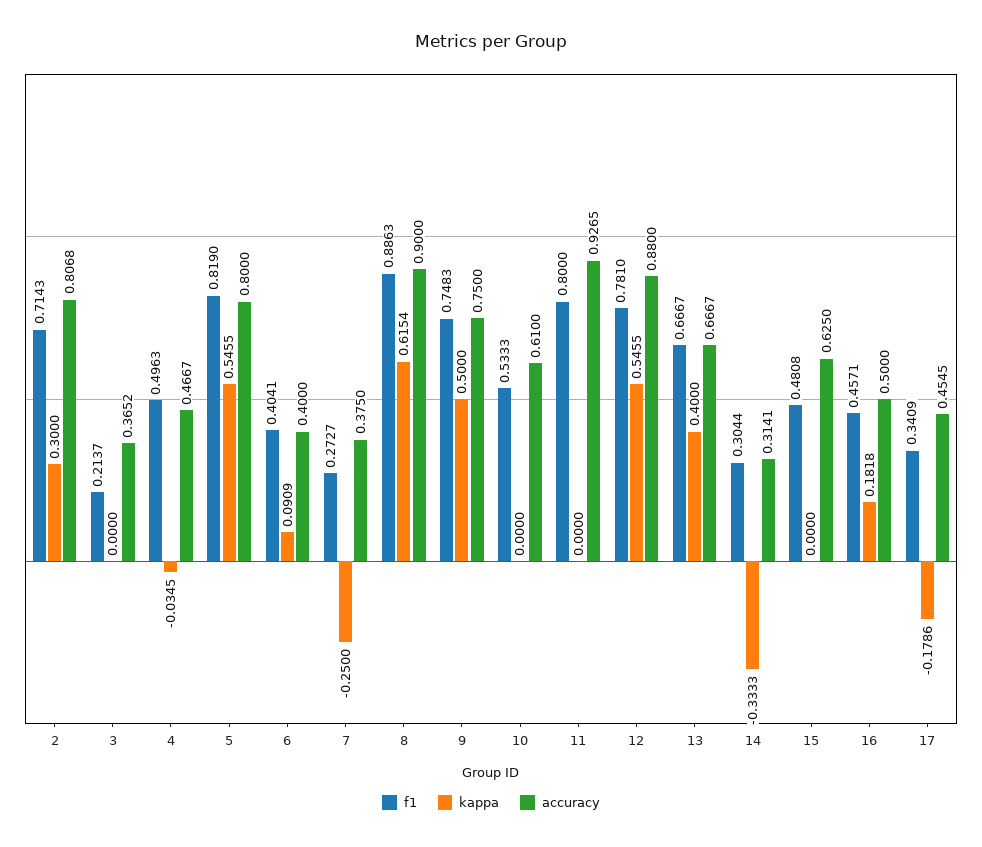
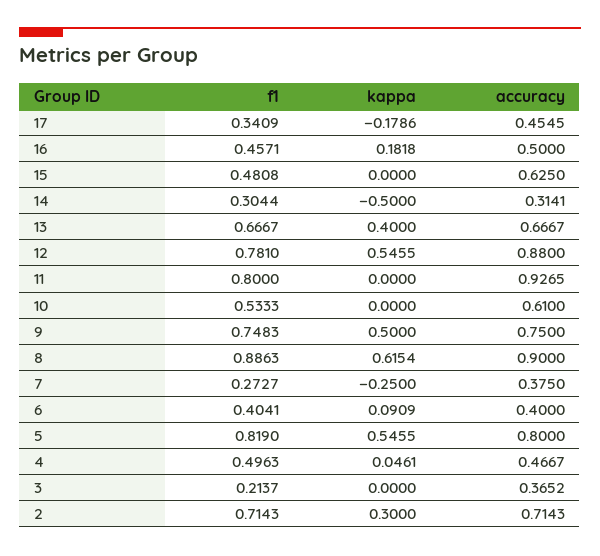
  {
    "f1": {
      "2": 0.7143,
      "3": 0.2137,
      "4": 0.4963,
      "5": 0.819,
      "6": 0.4041,
      "7": 0.2727,
      "8": 0.8863,
      "9": 0.7483,
      "10": 0.5333,
      "11": 0.8,
      "12": 0.781,
      "13": 0.6667,
      "14": 0.3044,
      "15": 0.4808,
      "16": 0.4571,
      "17": 0.3409
    },
    "kappa": {
      "2": 0.3,
      "3": 0,
-     "4": -0.0345,
+     "4": 0.0461,
      "5": 0.5455,
      "6": 0.0909,
      "7": -0.25,
      "8": 0.6154,
      "9": 0.5,
      "10": 0,
      "11": 0,
      "12": 0.5455,
      "13": 0.4,
-     "14": -0.3333,
+     "14": -0.5,
      "15": 0,
      "16": 0.1818,
      "17": -0.1786
    },
    "accuracy": {
-     "2": 0.8068,
+     "2": 0.7143,
      "3": 0.3652,
      "4": 0.4667,
      "5": 0.8,
      "6": 0.4,
      "7": 0.375,
      "8": 0.9,
      "9": 0.75,
      "10": 0.61,
      "11": 0.9265,
      "12": 0.88,
      "13": 0.6667,
      "14": 0.3141,
      "15": 0.625,
      "16": 0.5,
      "17": 0.4545
    }
  }

